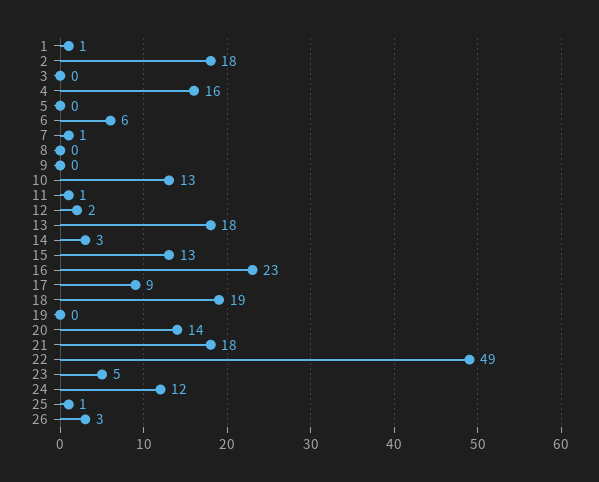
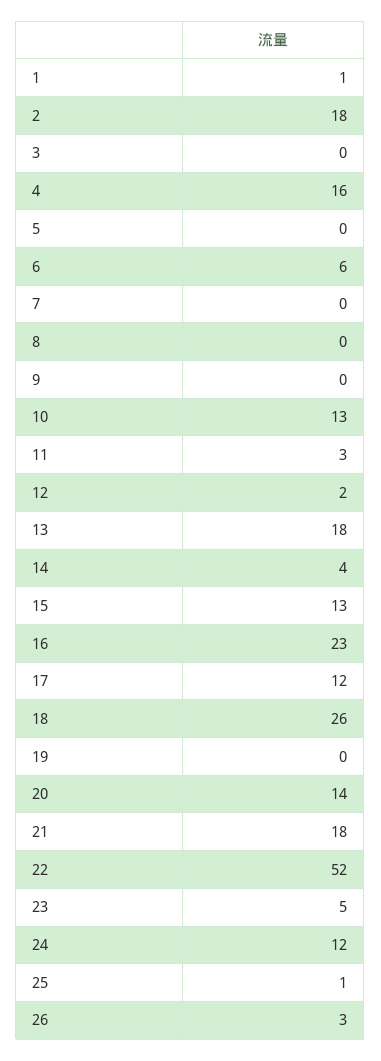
  {
    "1": 1,
    "2": 18,
    "3": 0,
    "4": 16,
    "5": 0,
    "6": 6,
-   "7": 1,
+   "7": 0,
    "8": 0,
    "9": 0,
    "10": 13,
-   "11": 1,
+   "11": 3,
    "12": 2,
    "13": 18,
-   "14": 3,
+   "14": 4,
    "15": 13,
    "16": 23,
-   "17": 9,
+   "17": 12,
-   "18": 19,
+   "18": 26,
    "19": 0,
    "20": 14,
    "21": 18,
-   "22": 49,
+   "22": 52,
    "23": 5,
    "24": 12,
    "25": 1,
    "26": 3
  }

